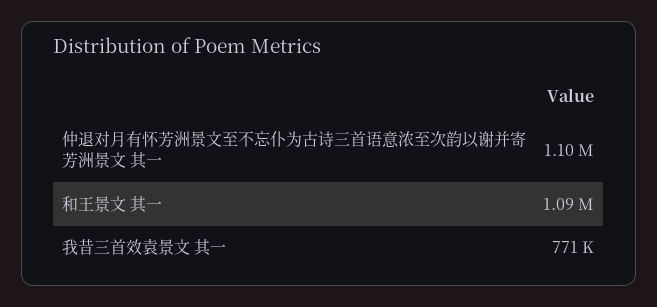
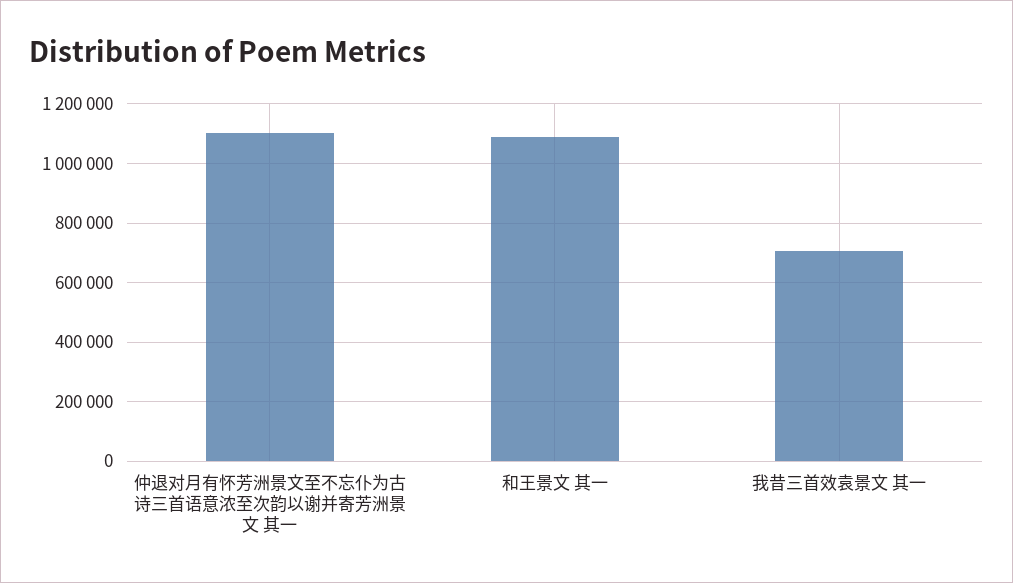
  {
    "仲退对月有怀芳洲景文至不忘仆为古诗三首语意浓至次韵以谢并寄芳洲景文 其一": 1100000,
    "和王景文 其一": 1090000,
-   "我昔三首效袁景文 其一": 771000
+   "我昔三首效袁景文 其一": 700000
  }

